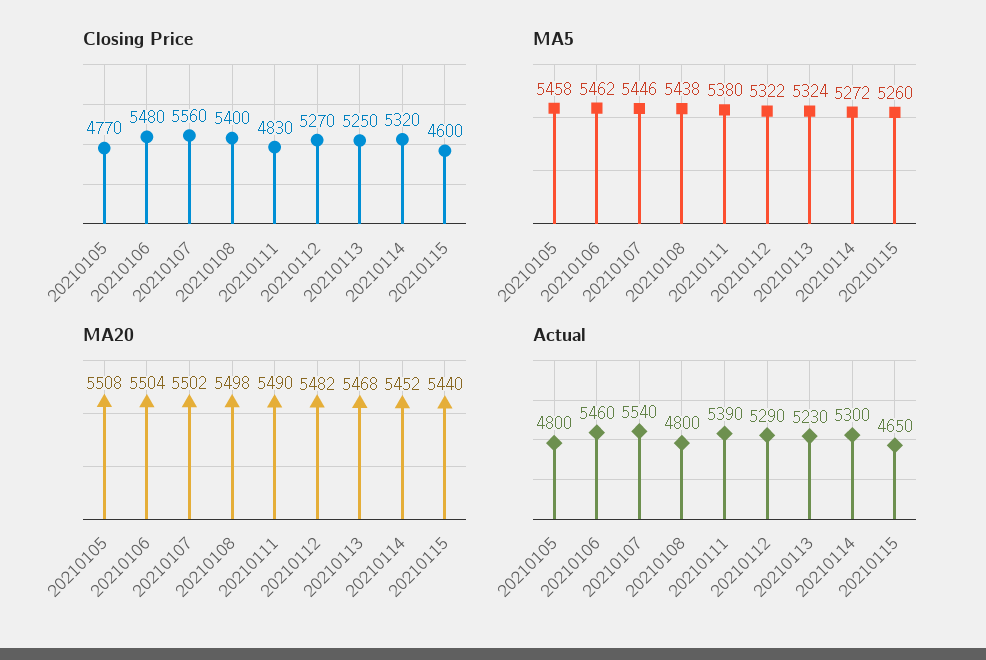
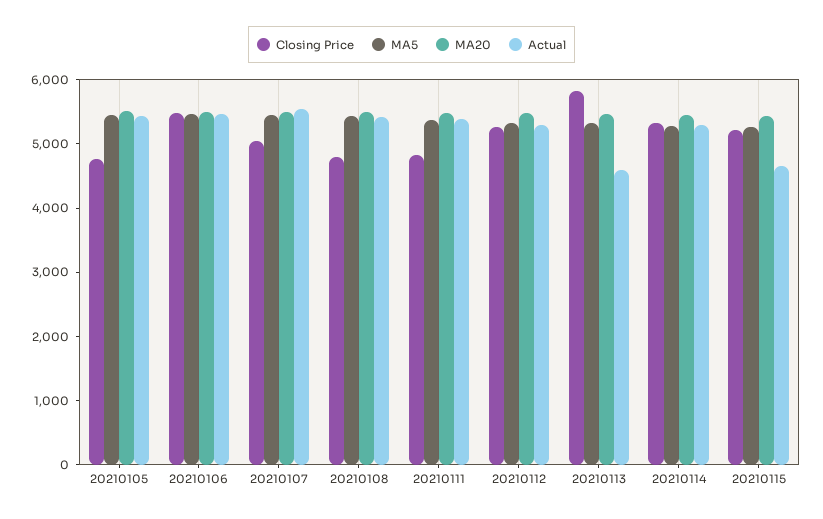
  {
    "Closing Price": {
      "20210105": 4770,
      "20210106": 5480,
-     "20210107": 5560,
+     "20210107": 5000,
-     "20210108": 5400,
+     "20210108": 4800,
      "20210111": 4830,
      "20210112": 5270,
-     "20210113": 5250,
+     "20210113": 5800,
      "20210114": 5320,
-     "20210115": 4600
+     "20210115": 5200
    },
    "MA5": {
      "20210105": 5458,
      "20210106": 5462,
      "20210107": 5446,
      "20210108": 5438,
      "20210111": 5380,
      "20210112": 5322,
      "20210113": 5324,
      "20210114": 5272,
      "20210115": 5260
    },
    "MA20": {
      "20210105": 5508,
      "20210106": 5504,
      "20210107": 5502,
      "20210108": 5498,
      "20210111": 5490,
      "20210112": 5482,
      "20210113": 5468,
      "20210114": 5452,
      "20210115": 5440
    },
    "Actual": {
-     "20210105": 4800,
+     "20210105": 5400,
      "20210106": 5460,
      "20210107": 5540,
-     "20210108": 4800,
+     "20210108": 5400,
      "20210111": 5390,
      "20210112": 5290,
-     "20210113": 5230,
+     "20210113": 4600,
      "20210114": 5300,
      "20210115": 4650
    }
  }

